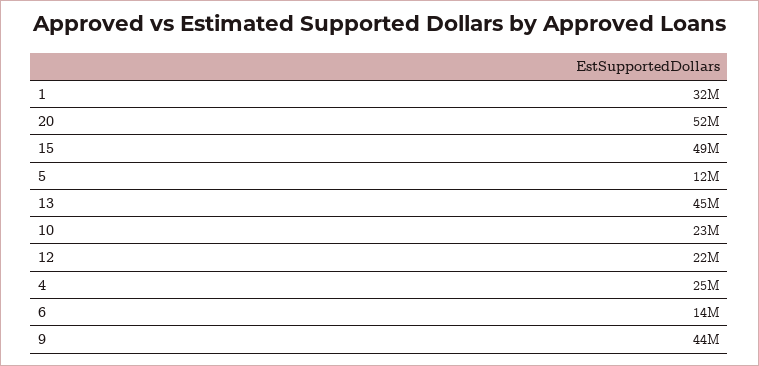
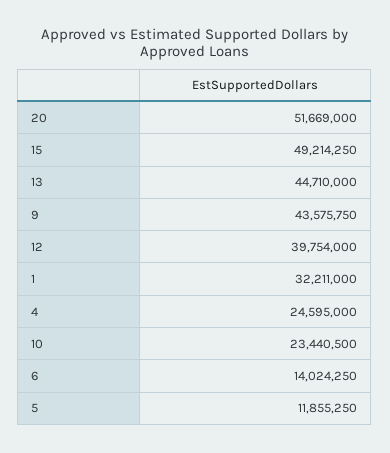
  {
    "1": 32211000,
    "20": 51669000,
    "15": 49214250,
    "5": 11855250,
    "13": 44710000,
    "10": 23440500,
-   "12": 22000000,
+   "12": 39754000,
    "4": 24595000,
    "6": 14024250,
    "9": 43575750
  }

